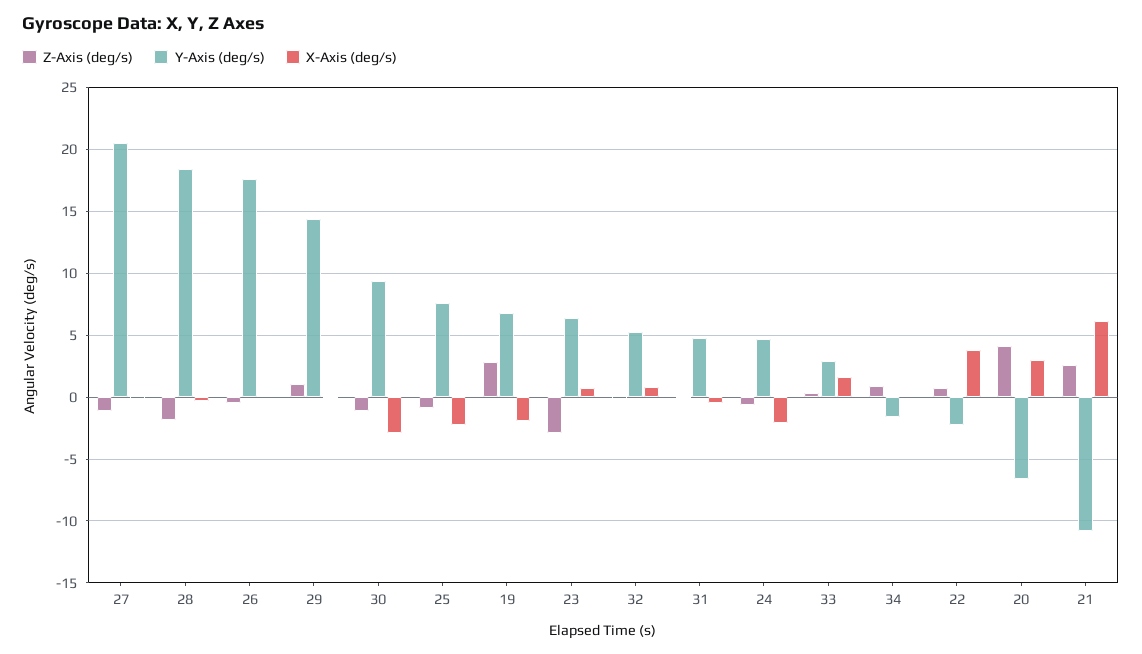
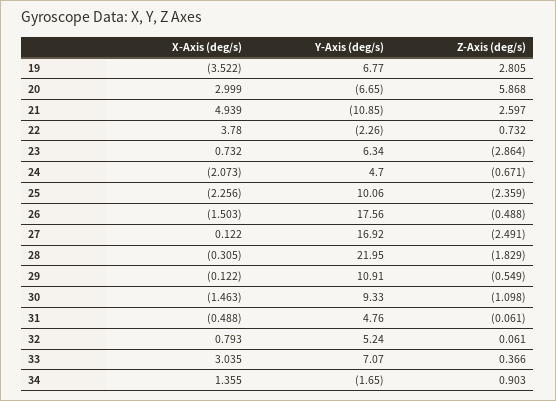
  {
    "Z-Axis (deg/s)": {
-     "27": -1,
+     "27": -2.491,
      "28": -1.829,
      "26": -0.488,
-     "29": 1,
+     "29": -0.549,
      "30": -1.098,
-     "25": -1,
+     "25": -2.359,
      "19": 2.805,
      "23": -2.864,
      "32": 0.061,
      "31": -0.061,
      "24": -0.671,
      "33": 0.366,
      "34": 0.903,
      "22": 0.732,
-     "20": 4,
+     "20": 5.868,
      "21": 2.597
    },
    "Y-Axis (deg/s)": {
-     "27": 20.5,
+     "27": 16.92,
-     "28": 18.5,
+     "28": 21.95,
      "26": 17.56,
-     "29": 14.5,
+     "29": 10.91,
      "30": 9.33,
-     "25": 7.5,
+     "25": 10.06,
      "19": 6.77,
      "23": 6.34,
      "32": 5.24,
      "31": 4.76,
      "24": 4.7,
-     "33": 3,
+     "33": 7.07,
      "34": -1.65,
      "22": -2.26,
      "20": -6.65,
      "21": -10.85
    },
    "X-Axis (deg/s)": {
      "27": 0.122,
      "28": -0.305,
-     "26": 0,
+     "26": -1.503,
      "29": -0.122,
-     "30": -3,
+     "30": -1.463,
      "25": -2.256,
-     "19": -2,
+     "19": -3.522,
      "23": 0.732,
      "32": 0.793,
      "31": -0.488,
      "24": -2.073,
-     "33": 1.5,
+     "33": 3.035,
-     "34": 0,
+     "34": 1.355,
      "22": 3.78,
      "20": 2.999,
-     "21": 6
+     "21": 4.939
    }
  }

